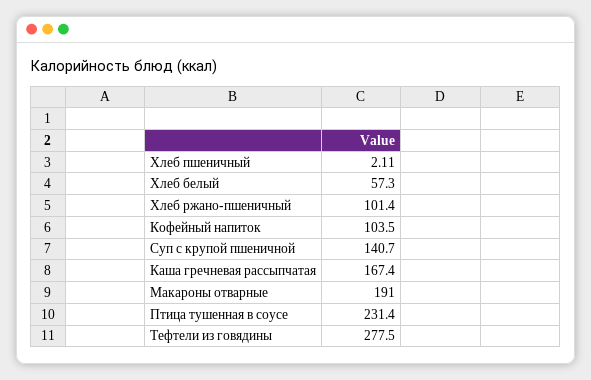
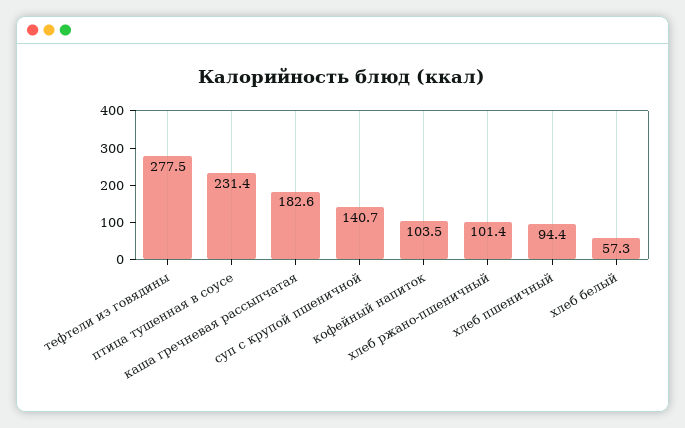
  {
-   "Хлеб пшеничный": 2.11,
+   "Хлеб пшеничный": 94.4,
    "Хлеб белый": 57.3,
    "Хлеб ржано-пшеничный": 101.4,
    "Кофейный напиток": 103.5,
    "Суп с крупой пшеничной": 140.7,
-   "Каша гречневая рассыпчатая": 167.4,
+   "Каша гречневая рассыпчатая": 182.6,
-   "Макароны отварные": 191,
    "Птица тушенная в соусе": 231.4,
    "Тефтели из говядины": 277.5
  }

